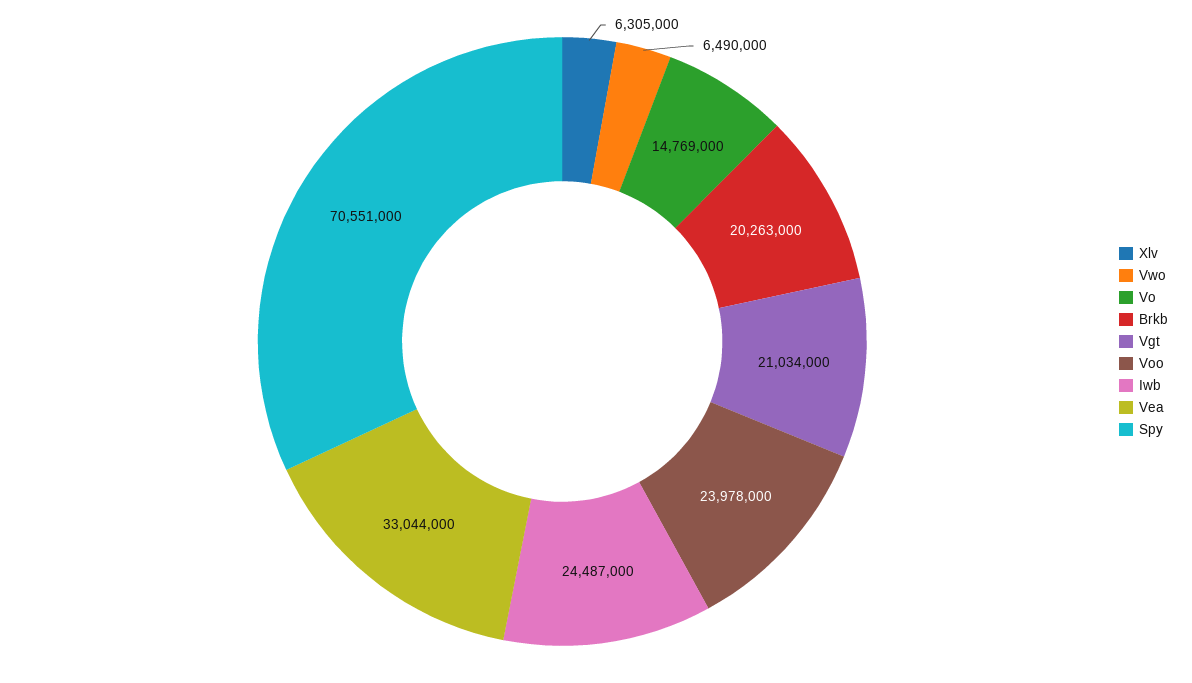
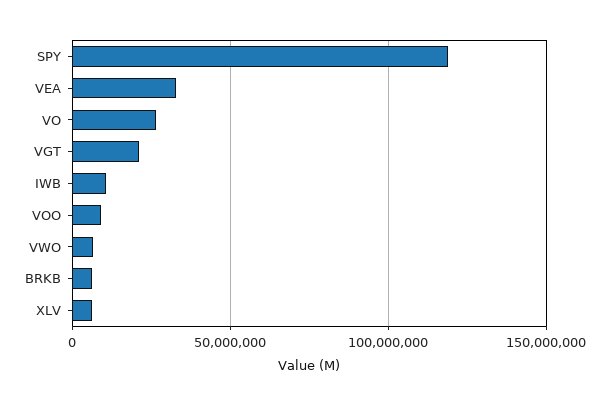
  {
    "Xlv": 6305000,
    "Vwo": 6490000,
-   "Vo": 14769000,
+   "Vo": 25000000,
-   "Brkb": 20263000,
+   "Brkb": 5000000,
    "Vgt": 21034000,
-   "Voo": 23978000,
+   "Voo": 10000000,
-   "Iwb": 24487000,
+   "Iwb": 10000000,
    "Vea": 33044000,
-   "Spy": 70551000
+   "Spy": 120000000
  }

